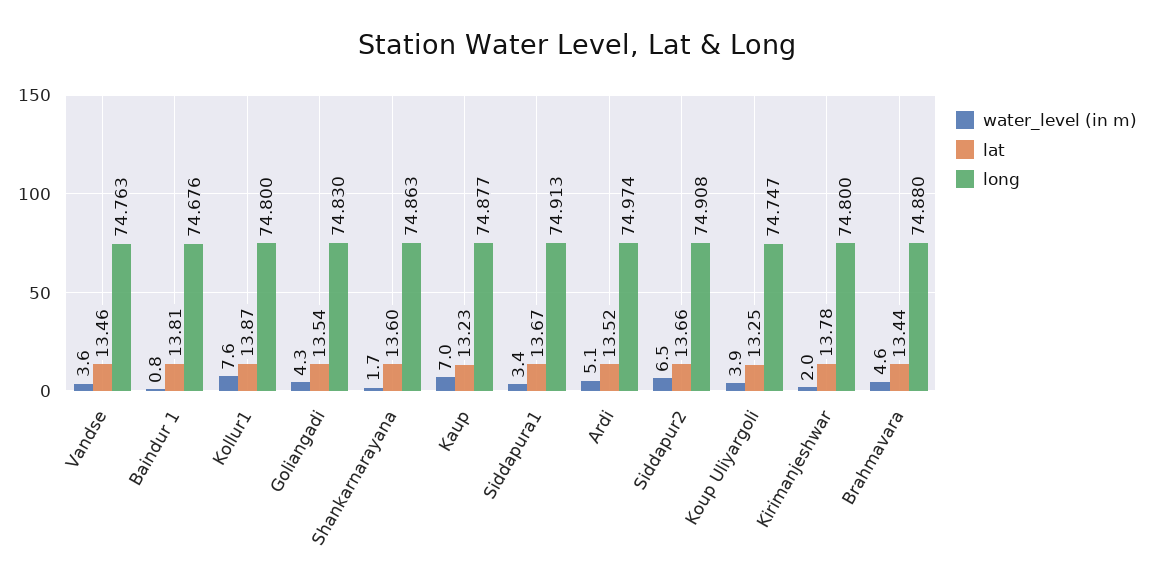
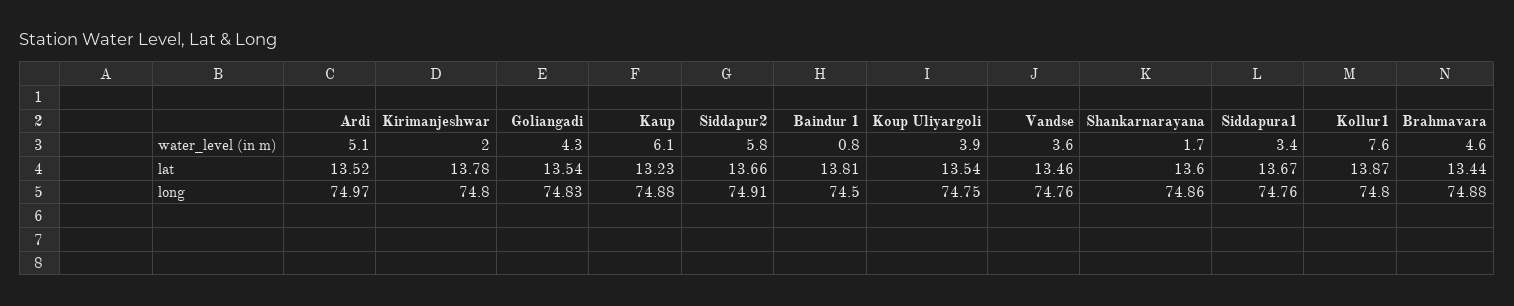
  {
    "water_level (in m)": {
      "Vandse": 3.6,
      "Baindur 1": 0.8,
      "Kollur1": 7.6,
      "Goliangadi": 4.3,
      "Shankarnarayana": 1.7,
-     "Kaup": 7,
+     "Kaup": 6.1,
      "Siddapura1": 3.4,
      "Ardi": 5.1,
-     "Siddapur2": 6.5,
+     "Siddapur2": 5.8,
      "Koup Uliyargoli": 3.9,
      "Kirimanjeshwar": 2,
      "Brahmavara": 4.6
    },
    "lat": {
      "Vandse": 13.46,
      "Baindur 1": 13.81,
      "Kollur1": 13.87,
      "Goliangadi": 13.54,
      "Shankarnarayana": 13.6,
      "Kaup": 13.23,
      "Siddapura1": 13.67,
      "Ardi": 13.52,
      "Siddapur2": 13.66,
-     "Koup Uliyargoli": 13.25,
+     "Koup Uliyargoli": 13.54,
      "Kirimanjeshwar": 13.78,
      "Brahmavara": 13.44
    },
    "long": {
      "Vandse": 74.763,
-     "Baindur 1": 74.676,
+     "Baindur 1": 74.5,
      "Kollur1": 74.8,
      "Goliangadi": 74.83,
      "Shankarnarayana": 74.863,
      "Kaup": 74.877,
-     "Siddapura1": 74.913,
+     "Siddapura1": 74.76,
      "Ardi": 74.974,
      "Siddapur2": 74.908,
      "Koup Uliyargoli": 74.747,
      "Kirimanjeshwar": 74.8,
      "Brahmavara": 74.88
    }
  }

